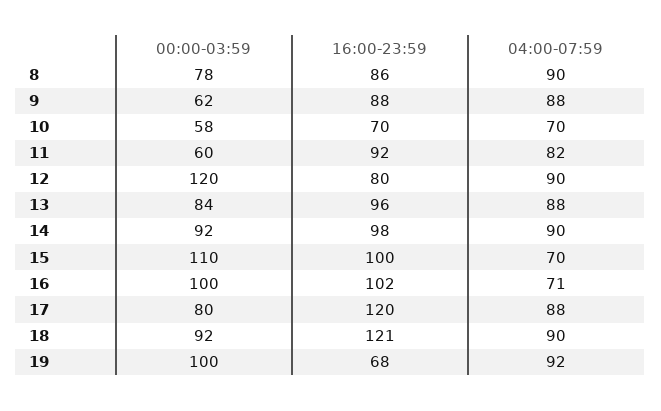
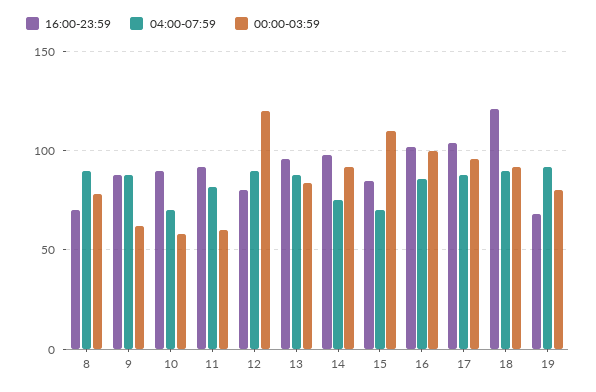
  {
    "00:00-03:59": {
      "8": 78,
      "9": 62,
      "10": 58,
      "11": 60,
      "12": 120,
      "13": 84,
      "14": 92,
      "15": 110,
      "16": 100,
-     "17": 80,
+     "17": 95,
      "18": 92,
-     "19": 100
+     "19": 80
    },
    "16:00-23:59": {
-     "8": 86,
+     "8": 70,
      "9": 88,
-     "10": 70,
+     "10": 90,
      "11": 92,
      "12": 80,
      "13": 96,
      "14": 98,
-     "15": 100,
+     "15": 85,
      "16": 102,
-     "17": 120,
+     "17": 105,
      "18": 121,
      "19": 68
    },
    "04:00-07:59": {
      "8": 90,
      "9": 88,
      "10": 70,
      "11": 82,
      "12": 90,
      "13": 88,
-     "14": 90,
+     "14": 75,
      "15": 70,
-     "16": 71,
+     "16": 85,
      "17": 88,
      "18": 90,
      "19": 92
    }
  }

